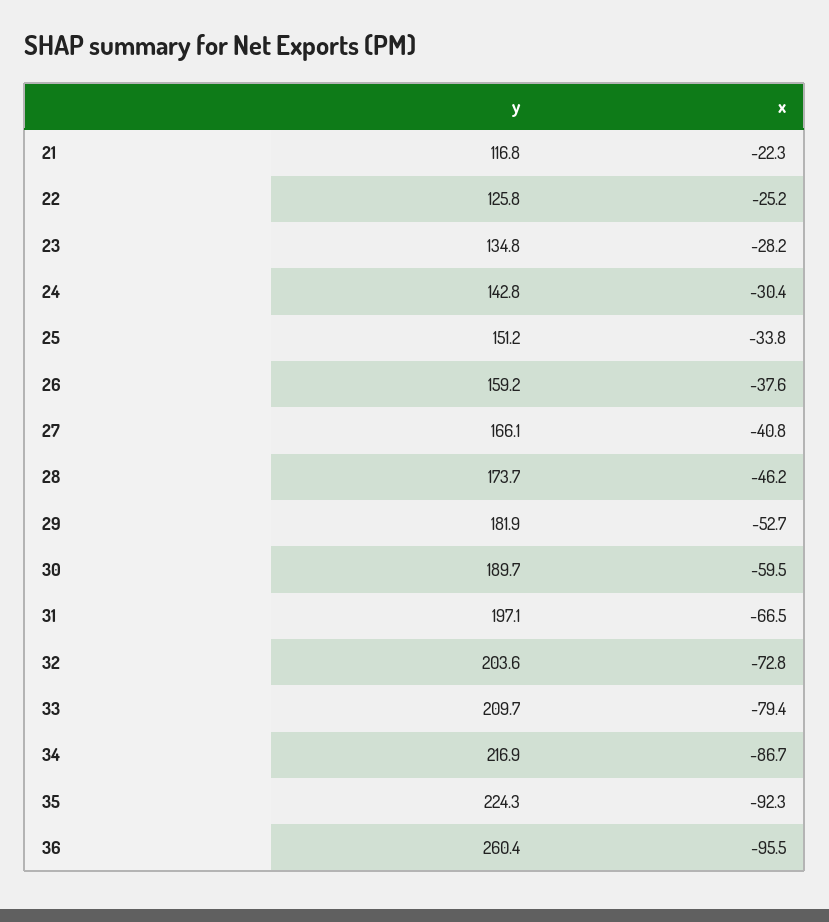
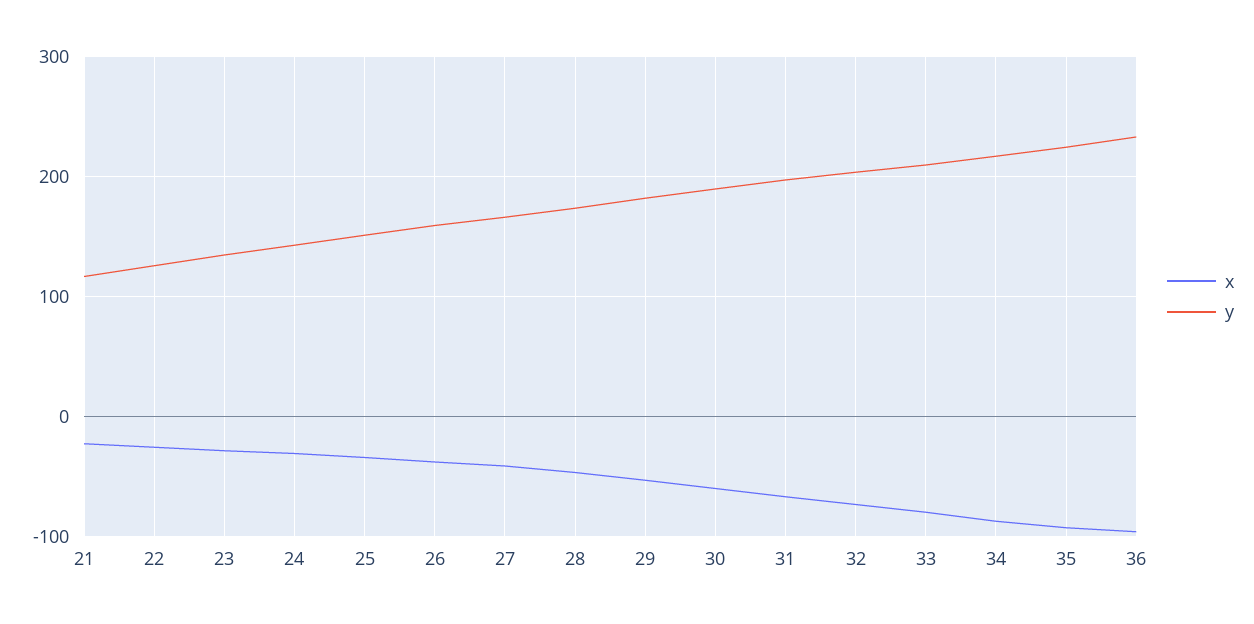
  {
    "y": {
      "21": 116.8,
      "22": 125.8,
      "23": 134.8,
      "24": 142.8,
      "25": 151.2,
      "26": 159.2,
      "27": 166.1,
      "28": 173.7,
      "29": 181.9,
      "30": 189.7,
      "31": 197.1,
      "32": 203.6,
      "33": 209.7,
      "34": 216.9,
      "35": 224.3,
-     "36": 260.4
+     "36": 230
    },
    "x": {
      "21": -22.3,
      "22": -25.2,
      "23": -28.2,
      "24": -30.4,
      "25": -33.8,
      "26": -37.6,
      "27": -40.8,
      "28": -46.2,
      "29": -52.7,
      "30": -59.5,
      "31": -66.5,
      "32": -72.8,
      "33": -79.4,
      "34": -86.7,
      "35": -92.3,
      "36": -95.5
    }
  }

